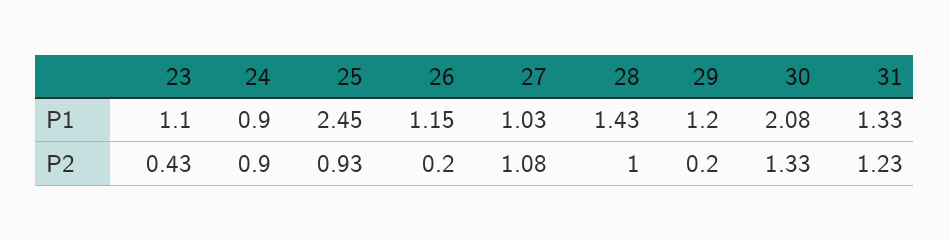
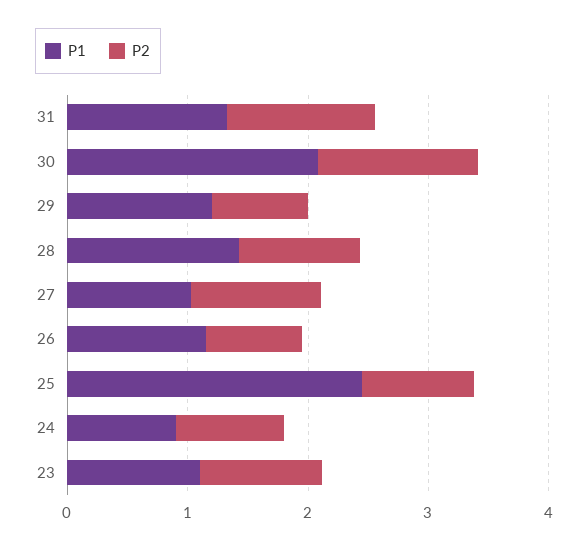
  {
    "P1": {
      "23": 1.1,
      "24": 0.9,
      "25": 2.45,
      "26": 1.15,
      "27": 1.03,
      "28": 1.43,
      "29": 1.2,
      "30": 2.08,
      "31": 1.33
    },
    "P2": {
-     "23": 0.43,
+     "23": 1,
      "24": 0.9,
      "25": 0.93,
-     "26": 0.2,
+     "26": 0.8,
      "27": 1.08,
      "28": 1,
-     "29": 0.2,
+     "29": 0.8,
      "30": 1.33,
      "31": 1.23
    }
  }

